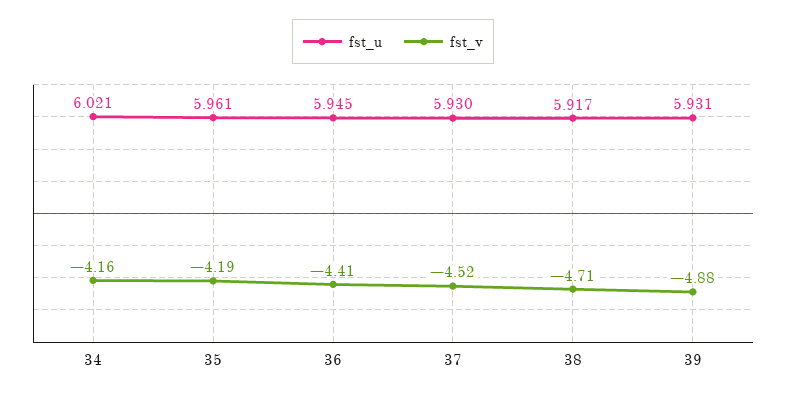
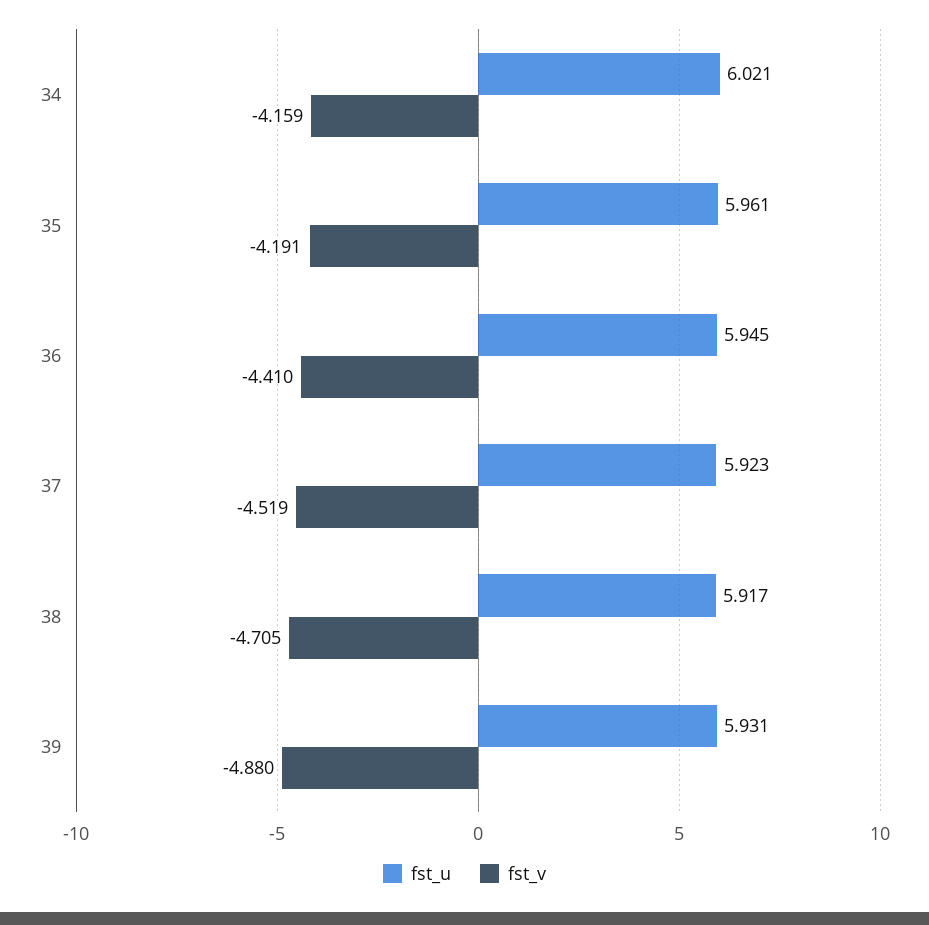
  {
    "fst_u": {
      "34": 6.021,
      "35": 5.961,
      "36": 5.945,
-     "37": 5.93,
+     "37": 5.923,
      "38": 5.917,
      "39": 5.931
    },
    "fst_v": {
      "34": -4.159,
      "35": -4.191,
      "36": -4.41,
      "37": -4.519,
      "38": -4.705,
      "39": -4.88
    }
  }

